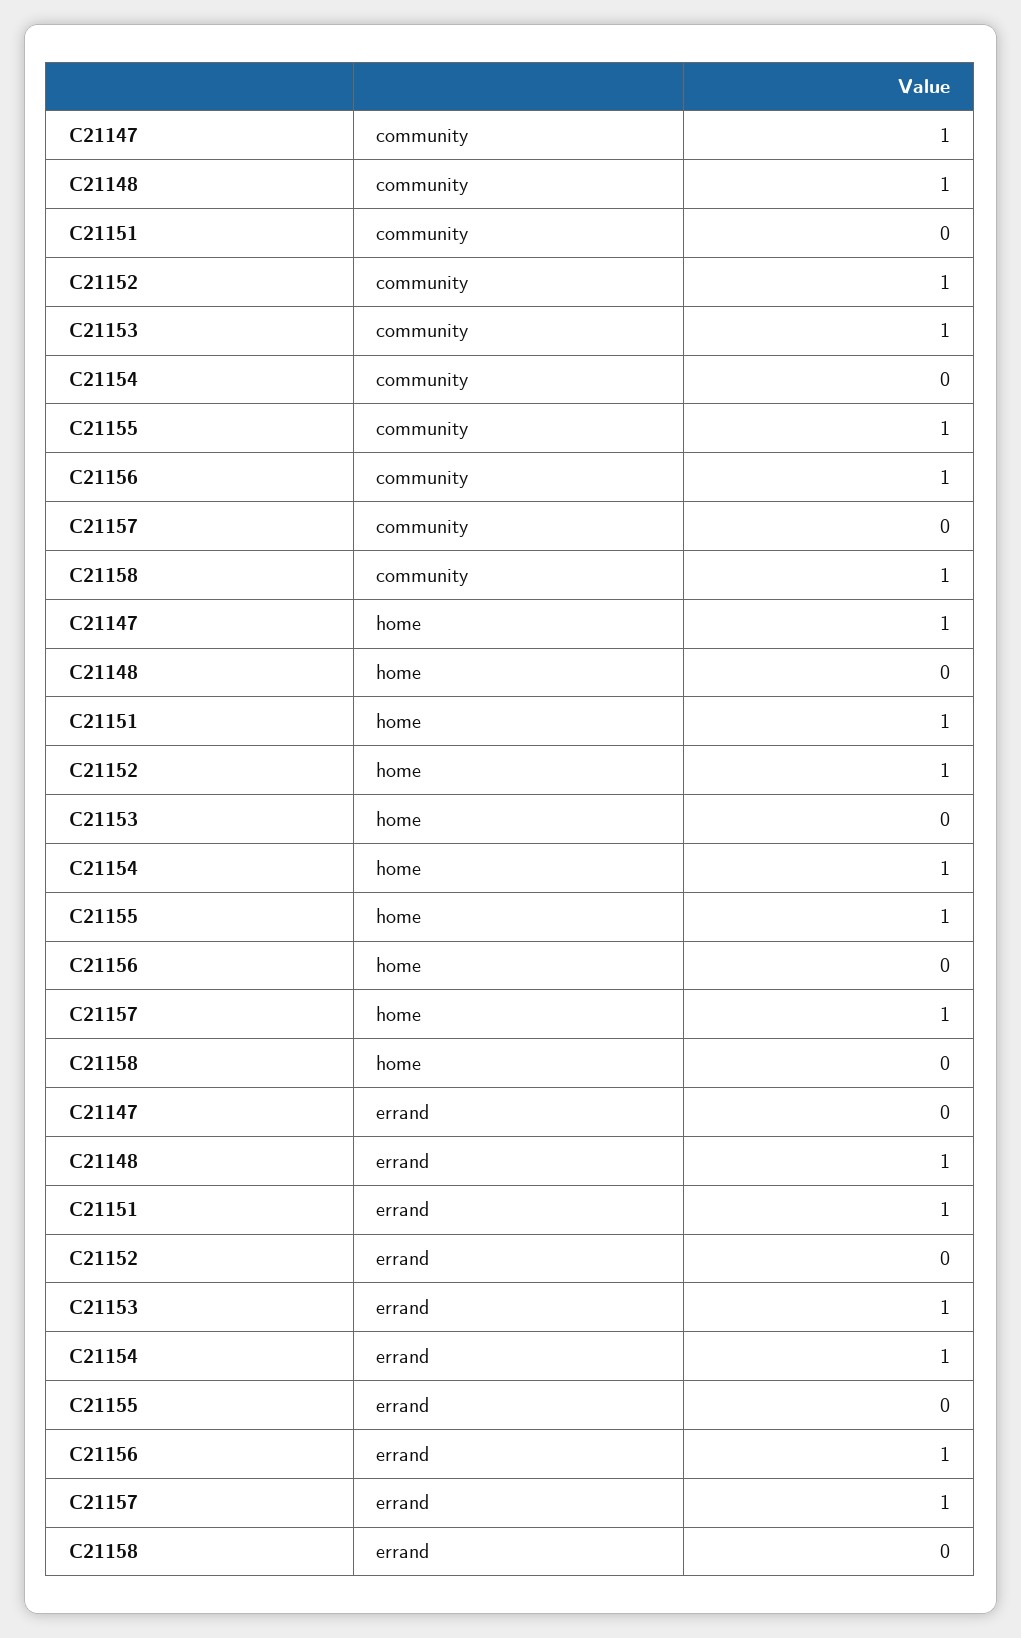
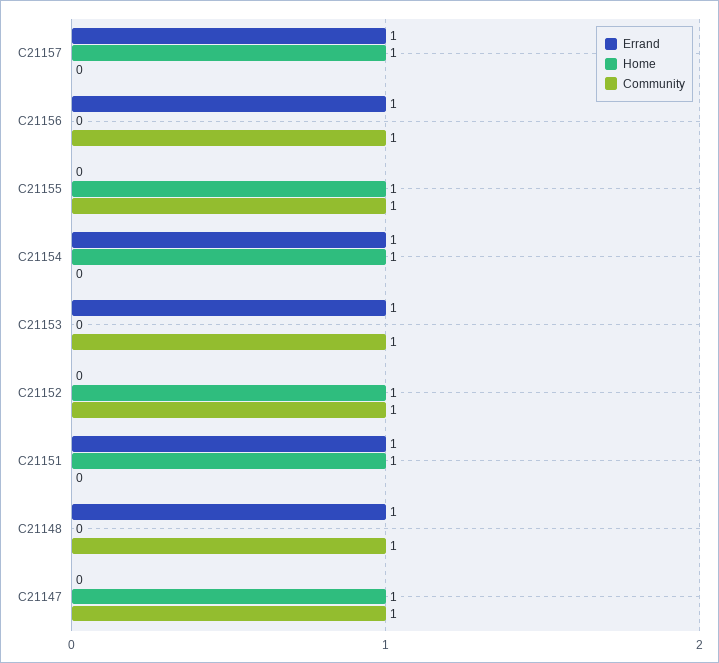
  {
    "community": {
      "C21147": 1,
      "C21148": 1,
      "C21151": 0,
      "C21152": 1,
      "C21153": 1,
      "C21154": 0,
      "C21155": 1,
      "C21156": 1,
-     "C21157": 0,
+     "C21157": 0
-     "C21158": 1
    },
    "home": {
      "C21147": 1,
      "C21148": 0,
      "C21151": 1,
      "C21152": 1,
      "C21153": 0,
      "C21154": 1,
      "C21155": 1,
      "C21156": 0,
-     "C21157": 1,
+     "C21157": 1
-     "C21158": 0
    },
    "errand": {
      "C21147": 0,
      "C21148": 1,
      "C21151": 1,
      "C21152": 0,
      "C21153": 1,
      "C21154": 1,
      "C21155": 0,
      "C21156": 1,
-     "C21157": 1,
+     "C21157": 1
-     "C21158": 0
    }
  }

